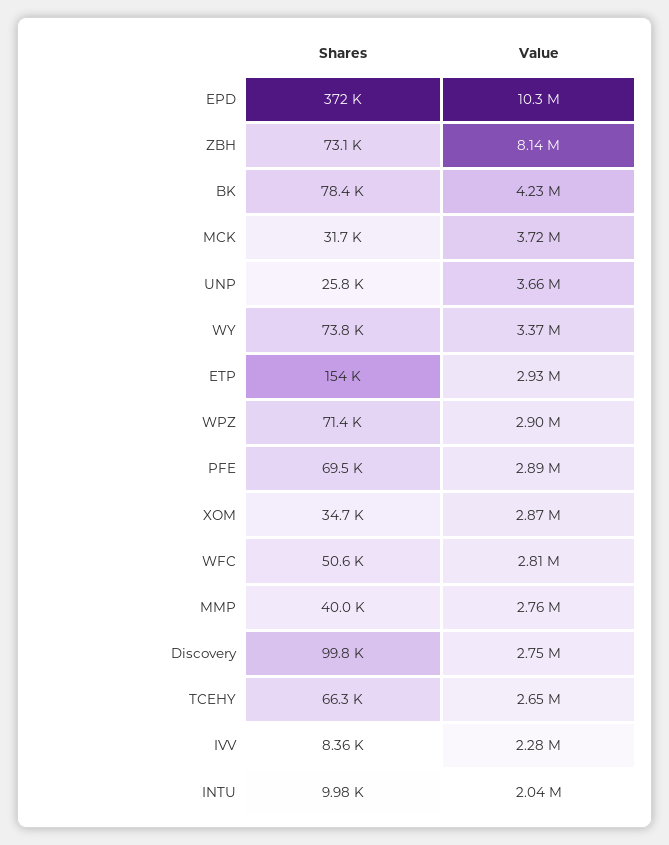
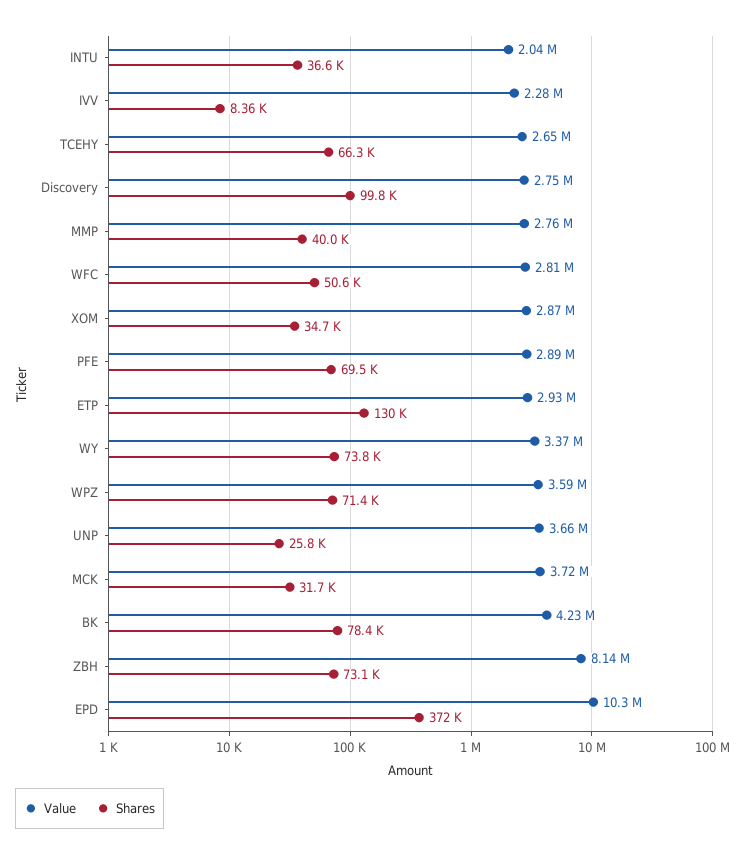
  {
    "Shares": {
      "EPD": 372000,
      "ZBH": 73100,
      "BK": 78400,
      "MCK": 31700,
      "UNP": 25800,
      "WY": 73800,
-     "ETP": 154000,
+     "ETP": 130000,
      "WPZ": 71400,
      "PFE": 69500,
      "XOM": 34700,
      "WFC": 50600,
      "MMP": 40000,
      "Discovery": 99800,
      "TCEHY": 66300,
      "IVV": 8360,
-     "INTU": 9980
+     "INTU": 36600
    },
    "Value": {
      "EPD": 10300000,
      "ZBH": 8140000,
      "BK": 4230000,
      "MCK": 3720000,
      "UNP": 3660000,
      "WY": 3370000,
      "ETP": 2930000,
-     "WPZ": 2900000,
+     "WPZ": 3590000,
      "PFE": 2890000,
      "XOM": 2870000,
      "WFC": 2810000,
      "MMP": 2760000,
      "Discovery": 2750000,
      "TCEHY": 2650000,
      "IVV": 2280000,
      "INTU": 2040000
    }
  }

